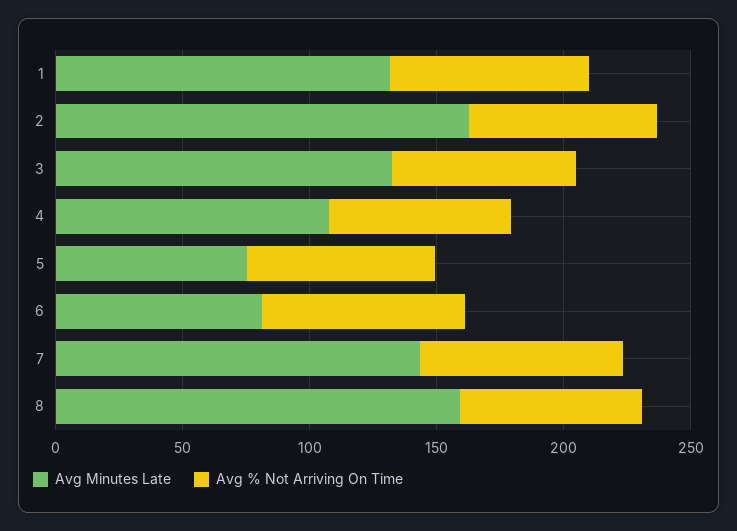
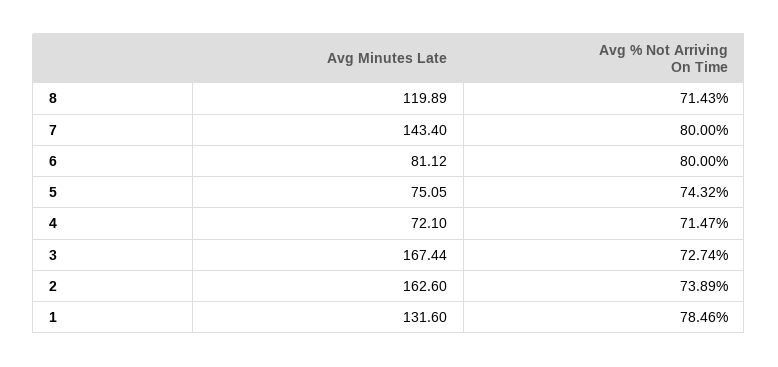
  {
    "Avg Minutes Late": {
      "1": 131.6,
      "2": 162.6,
-     "3": 130,
+     "3": 167.44,
-     "4": 110,
+     "4": 72.1,
      "5": 75.05,
      "6": 81.12,
      "7": 143.4,
-     "8": 160
+     "8": 119.89
    },
    "Avg % Not Arriving On Time": {
      "1": 78.46,
      "2": 73.89,
      "3": 72.74,
      "4": 71.47,
      "5": 74.32,
      "6": 80,
      "7": 80,
      "8": 71.43
    }
  }

